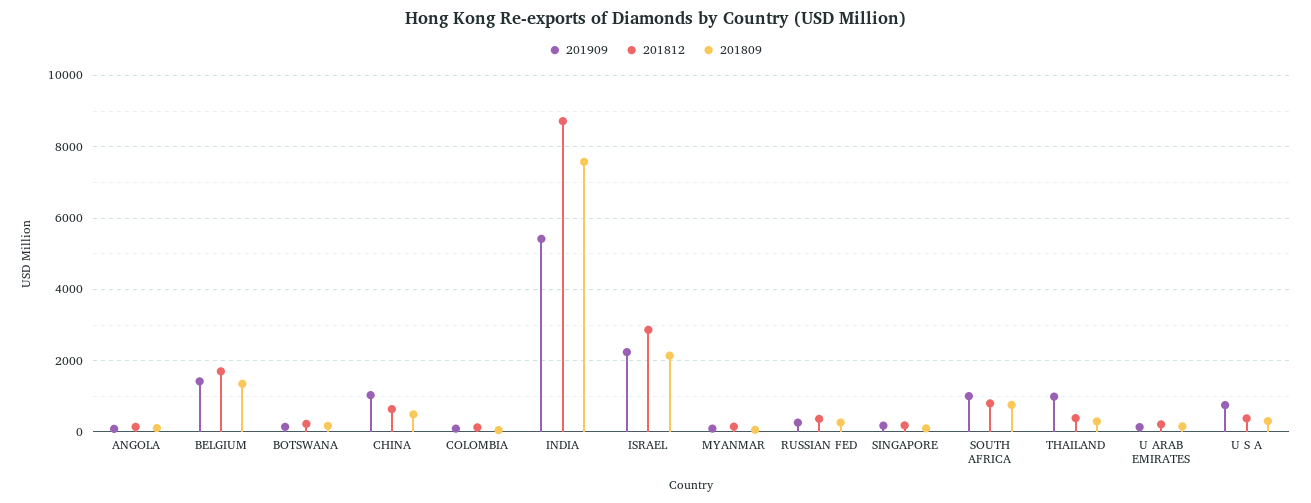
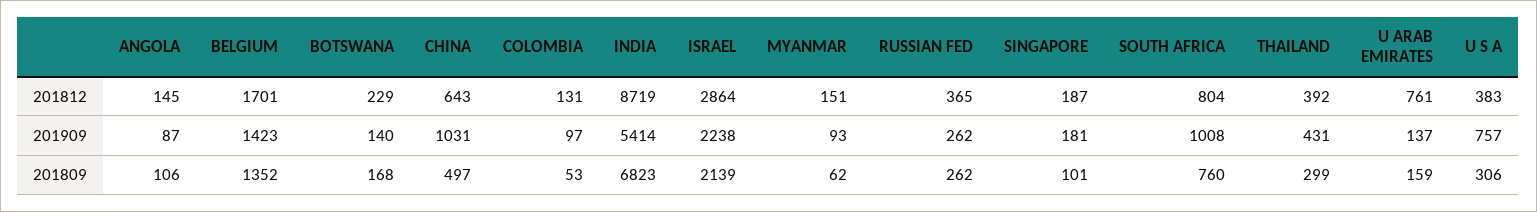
  {
    "201909": {
      "ANGOLA": 87,
      "BELGIUM": 1423,
      "BOTSWANA": 140,
      "CHINA": 1031,
      "COLOMBIA": 97,
      "INDIA": 5414,
      "ISRAEL": 2238,
      "MYANMAR": 93,
      "RUSSIAN FED": 262,
      "SINGAPORE": 181,
      "SOUTH AFRICA": 1008,
-     "THAILAND": 1000,
+     "THAILAND": 431,
      "U ARAB EMIRATES": 137,
      "U S A": 757
    },
    "201812": {
      "ANGOLA": 145,
      "BELGIUM": 1701,
      "BOTSWANA": 229,
      "CHINA": 643,
      "COLOMBIA": 131,
      "INDIA": 8719,
      "ISRAEL": 2864,
      "MYANMAR": 151,
      "RUSSIAN FED": 365,
      "SINGAPORE": 187,
      "SOUTH AFRICA": 804,
      "THAILAND": 392,
-     "U ARAB EMIRATES": 200,
+     "U ARAB EMIRATES": 761,
      "U S A": 383
    },
    "201809": {
      "ANGOLA": 106,
      "BELGIUM": 1352,
      "BOTSWANA": 168,
      "CHINA": 497,
      "COLOMBIA": 53,
-     "INDIA": 7600,
+     "INDIA": 6823,
      "ISRAEL": 2139,
      "MYANMAR": 62,
      "RUSSIAN FED": 262,
      "SINGAPORE": 101,
      "SOUTH AFRICA": 760,
      "THAILAND": 299,
      "U ARAB EMIRATES": 159,
      "U S A": 306
    }
  }

